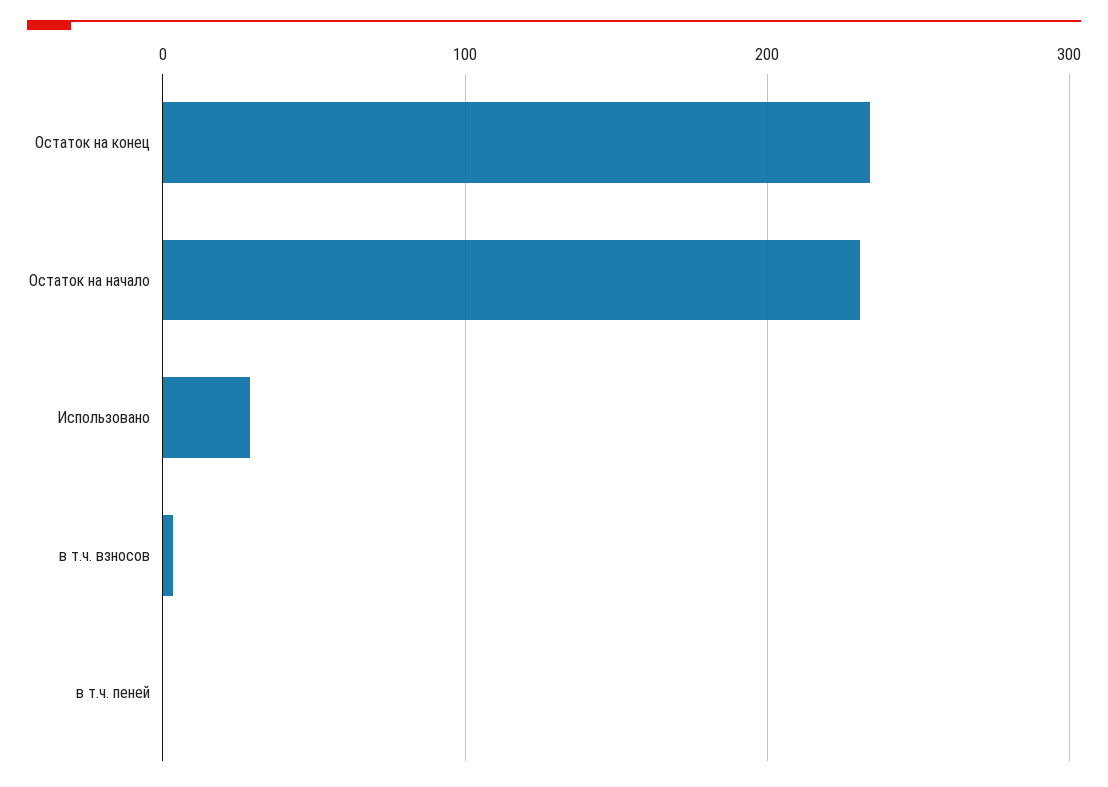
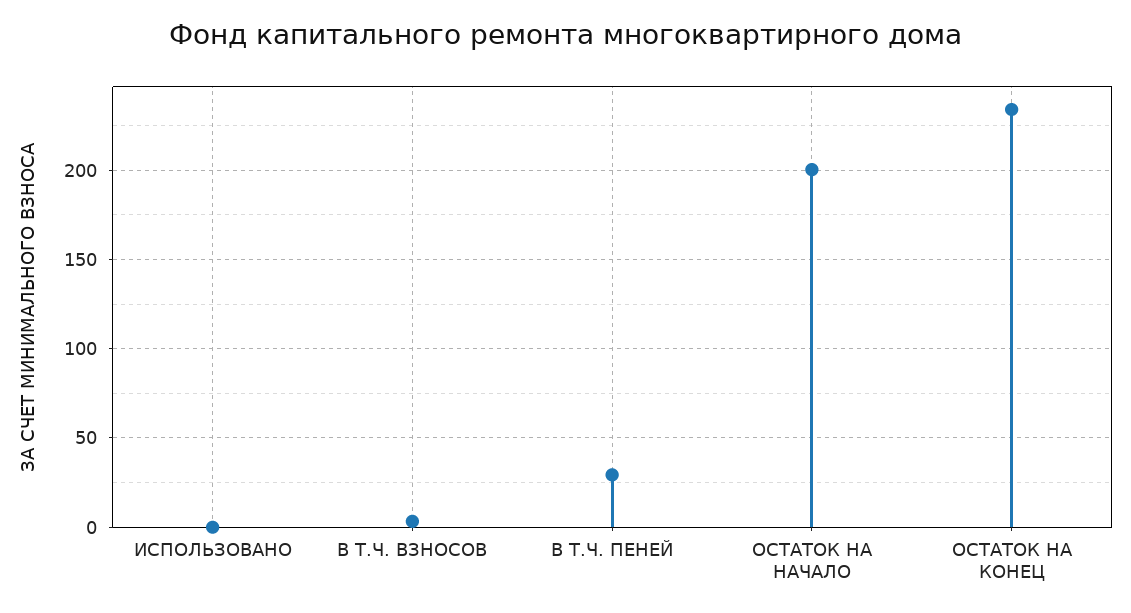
  {
    "Остаток на конец": 235,
-   "Остаток на начало": 230,
+   "Остаток на начало": 200,
-   "Использовано": 30,
+   "Использовано": 0,
    "в т.ч. взносов": 5,
-   "в т.ч. пеней": 0
+   "в т.ч. пеней": 30
  }

